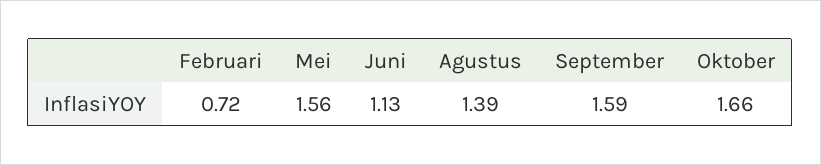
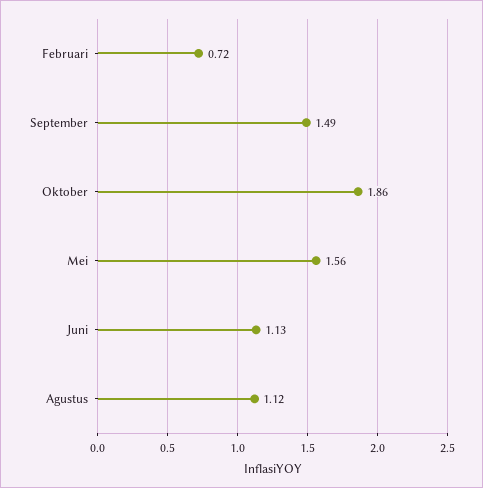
  {
    "Februari": 0.72,
    "Mei": 1.56,
    "Juni": 1.13,
-   "Agustus": 1.39,
+   "Agustus": 1.12,
-   "September": 1.59,
+   "September": 1.49,
-   "Oktober": 1.66
+   "Oktober": 1.86
  }

